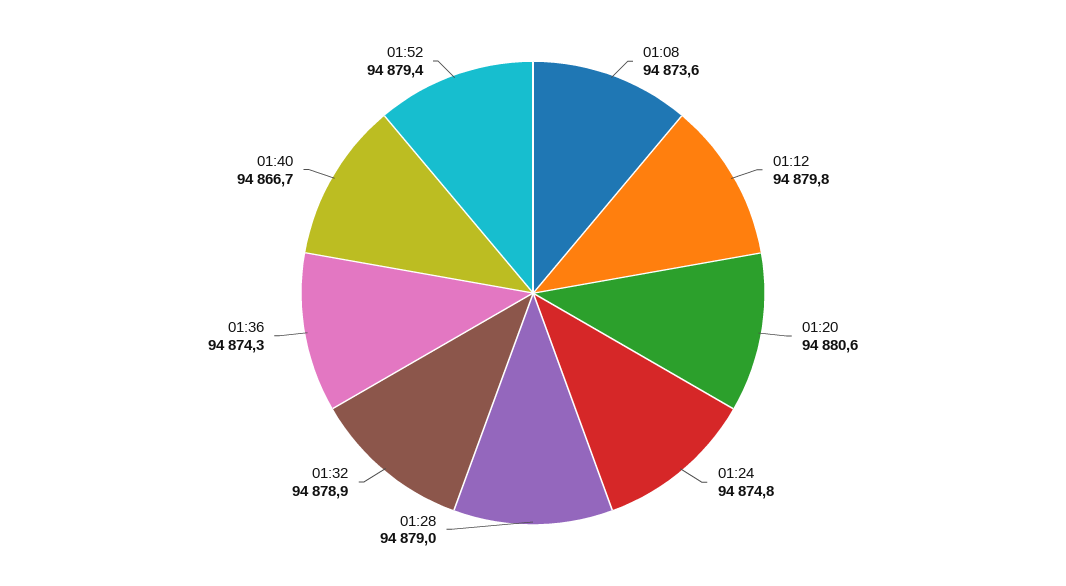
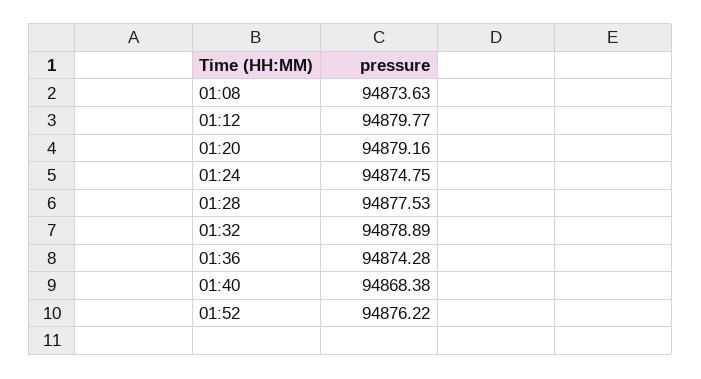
  {
    "01:08": 94873.63,
    "01:12": 94879.77,
-   "01:20": 94880.6,
+   "01:20": 94879.16,
    "01:24": 94874.75,
-   "01:28": 94879,
+   "01:28": 94877.53,
    "01:32": 94878.89,
    "01:36": 94874.28,
-   "01:40": 94866.7,
+   "01:40": 94868.38,
-   "01:52": 94879.4
+   "01:52": 94876.22
  }

